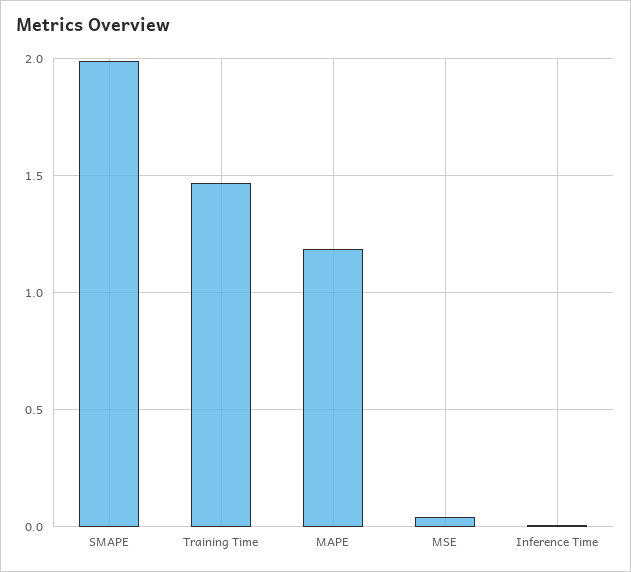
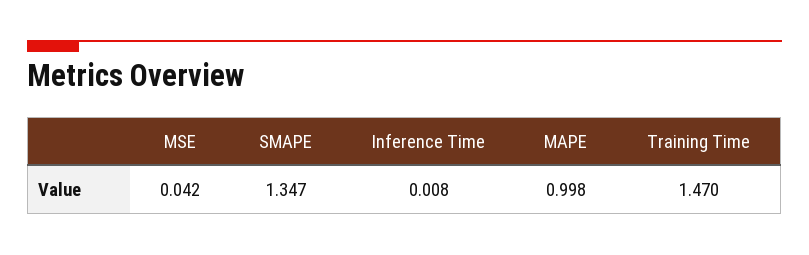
  {
-   "SMAPE": 2,
+   "SMAPE": 1.347,
    "Training Time": 1.47,
-   "MAPE": 1.2,
+   "MAPE": 0.998,
    "MSE": 0.042,
    "Inference Time": 0.008
  }

